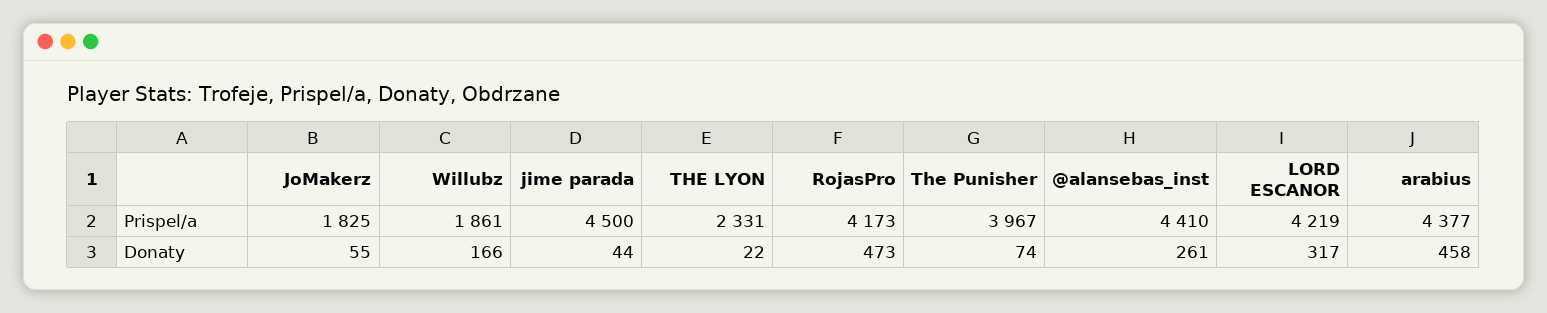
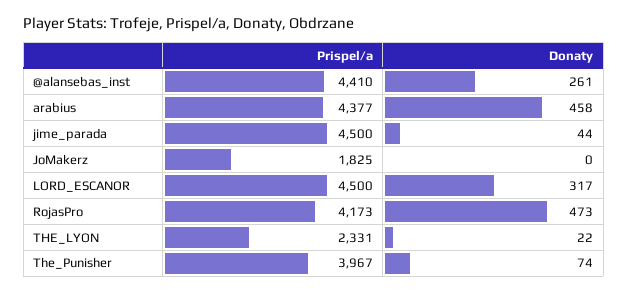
  {
    "JoMakerz": {
      "Prispel/a": 1825,
-     "Donaty": 55
+     "Donaty": 0
    },
-   "Willubz": {
-     "Prispel/a": 1861,
-     "Donaty": 166
-   },
    "jime parada": {
      "Prispel/a": 4500,
      "Donaty": 44
    },
    "THE LYON": {
      "Prispel/a": 2331,
      "Donaty": 22
    },
    "RojasPro": {
      "Prispel/a": 4173,
      "Donaty": 473
    },
    "The Punisher": {
      "Prispel/a": 3967,
      "Donaty": 74
    },
    "@alansebas_inst": {
      "Prispel/a": 4410,
      "Donaty": 261
    },
    "LORD ESCANOR": {
-     "Prispel/a": 4219,
+     "Prispel/a": 4500,
      "Donaty": 317
    },
    "arabius": {
      "Prispel/a": 4377,
      "Donaty": 458
    }
  }

